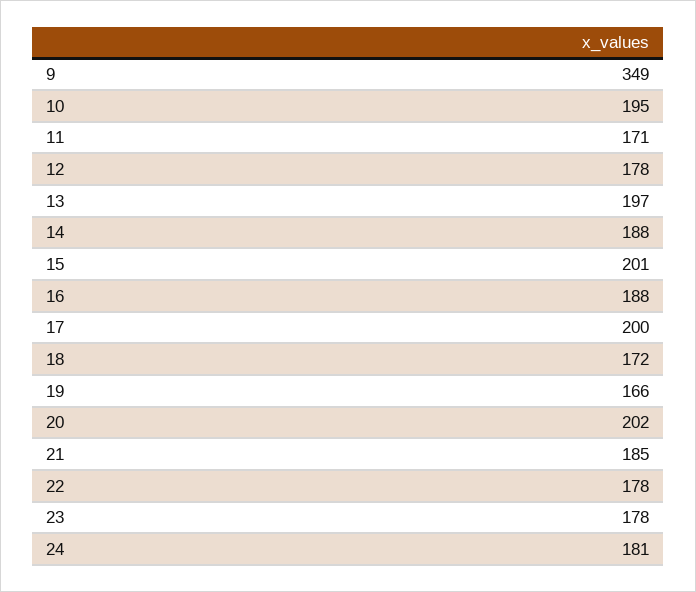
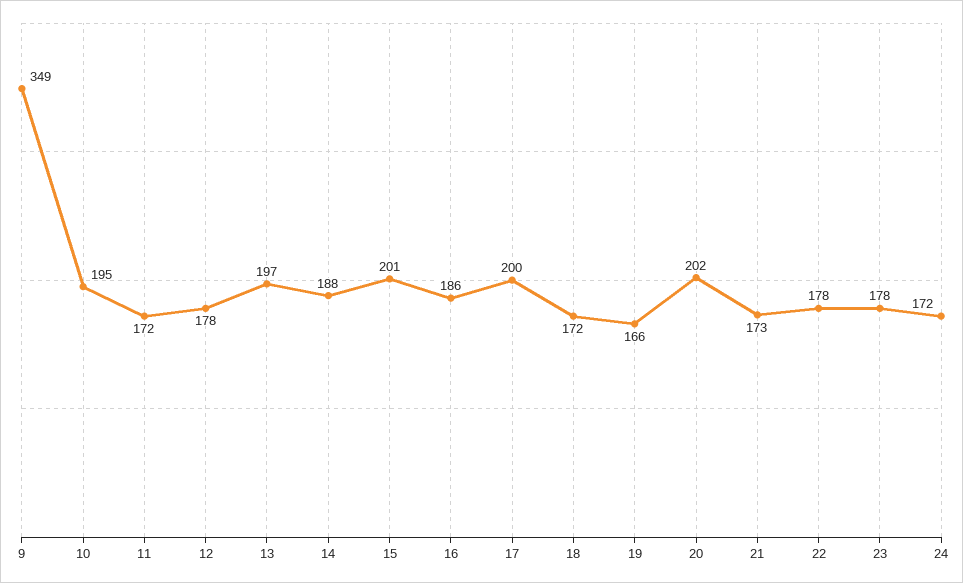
  {
    "9": 349,
    "10": 195,
-   "11": 171,
+   "11": 172,
    "12": 178,
    "13": 197,
    "14": 188,
    "15": 201,
-   "16": 188,
+   "16": 186,
    "17": 200,
    "18": 172,
    "19": 166,
    "20": 202,
-   "21": 185,
+   "21": 173,
    "22": 178,
    "23": 178,
-   "24": 181
+   "24": 172
  }

